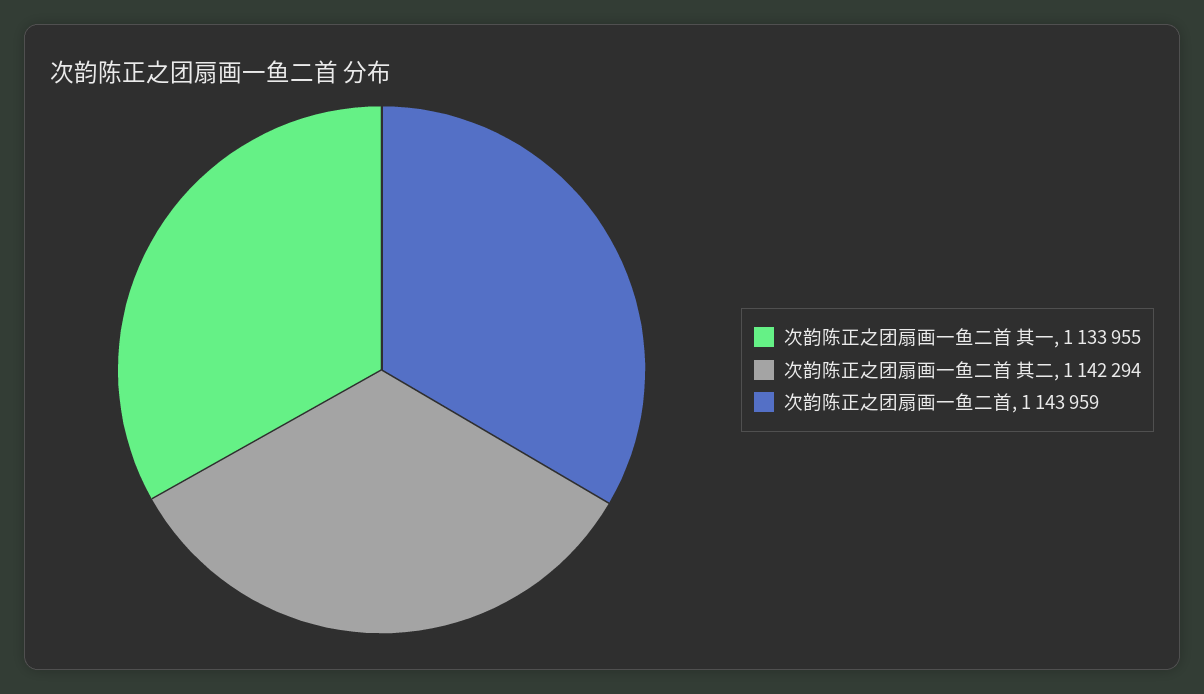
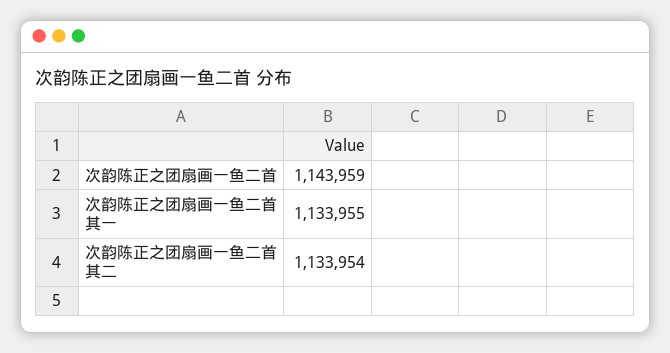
  {
    "次韵陈正之团扇画一鱼二首 其一": 1133955,
-   "次韵陈正之团扇画一鱼二首 其二": 1142294,
+   "次韵陈正之团扇画一鱼二首 其二": 1133954,
    "次韵陈正之团扇画一鱼二首": 1143959
  }

